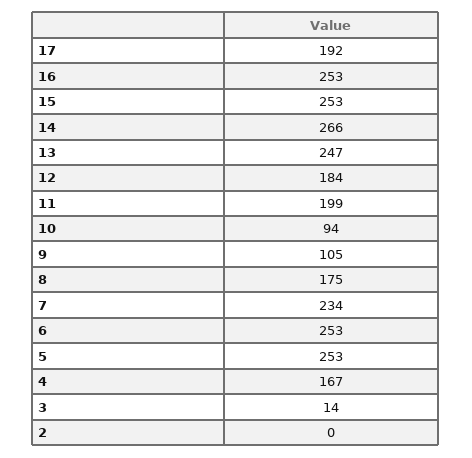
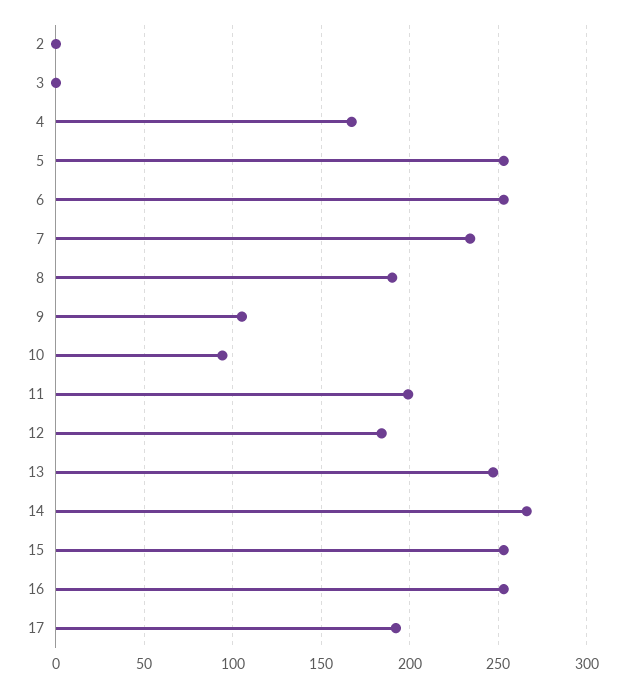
  {
    "17": 192,
    "16": 253,
    "15": 253,
    "14": 266,
    "13": 247,
    "12": 184,
    "11": 199,
    "10": 94,
    "9": 105,
-   "8": 175,
+   "8": 190,
    "7": 234,
    "6": 253,
    "5": 253,
    "4": 167,
-   "3": 14,
+   "3": 0,
    "2": 0
  }

